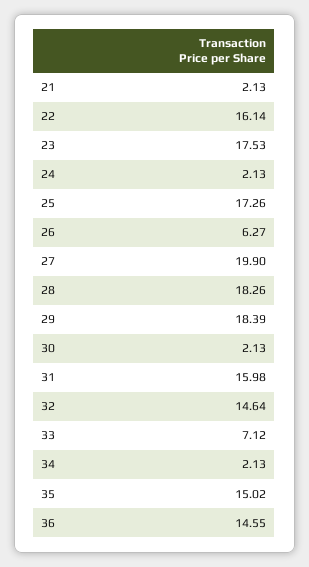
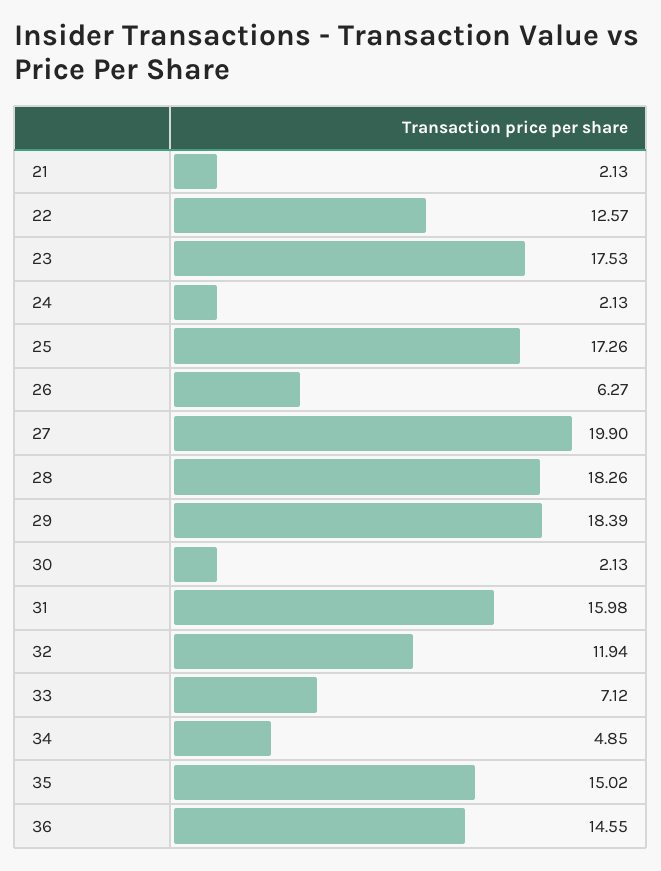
  {
    "21": 2.13,
-   "22": 16.14,
+   "22": 12.57,
    "23": 17.53,
    "24": 2.13,
    "25": 17.26,
    "26": 6.27,
    "27": 19.9,
    "28": 18.26,
    "29": 18.39,
    "30": 2.13,
    "31": 15.98,
-   "32": 14.64,
+   "32": 11.94,
    "33": 7.12,
-   "34": 2.13,
+   "34": 4.85,
    "35": 15.02,
    "36": 14.55
  }

